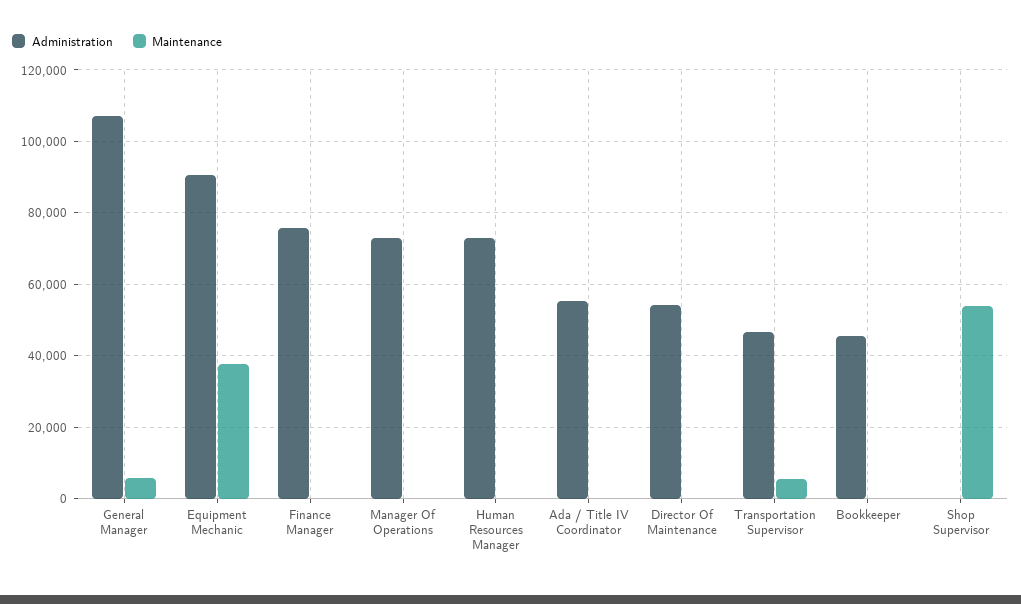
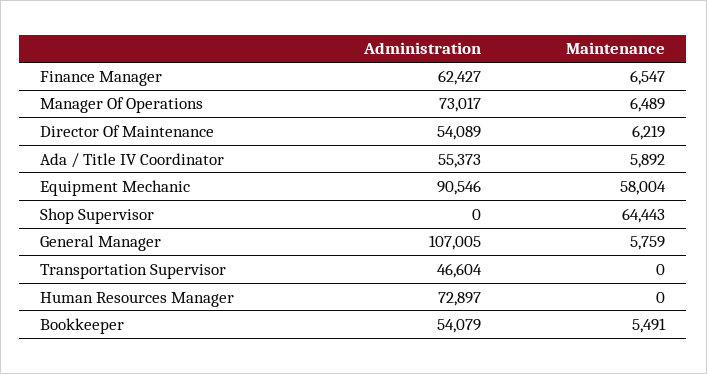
  {
    "Administration": {
      "General Manager": 107005,
      "Equipment Mechanic": 90546,
-     "Finance Manager": 76000,
+     "Finance Manager": 62427,
      "Manager Of Operations": 73017,
      "Human Resources Manager": 72897,
      "Ada / Title IV Coordinator": 55373,
      "Director Of Maintenance": 54089,
      "Transportation Supervisor": 46604,
-     "Bookkeeper": 46000,
+     "Bookkeeper": 54079,
      "Shop Supervisor": 0
    },
    "Maintenance": {
      "General Manager": 5759,
-     "Equipment Mechanic": 38000,
+     "Equipment Mechanic": 58004,
-     "Finance Manager": 0,
+     "Finance Manager": 6547,
-     "Manager Of Operations": 0,
+     "Manager Of Operations": 6489,
      "Human Resources Manager": 0,
-     "Ada / Title IV Coordinator": 0,
+     "Ada / Title IV Coordinator": 5892,
-     "Director Of Maintenance": 0,
+     "Director Of Maintenance": 6219,
-     "Transportation Supervisor": 6000,
+     "Transportation Supervisor": 0,
-     "Bookkeeper": 0,
+     "Bookkeeper": 5491,
-     "Shop Supervisor": 54000
+     "Shop Supervisor": 64443
    }
  }

